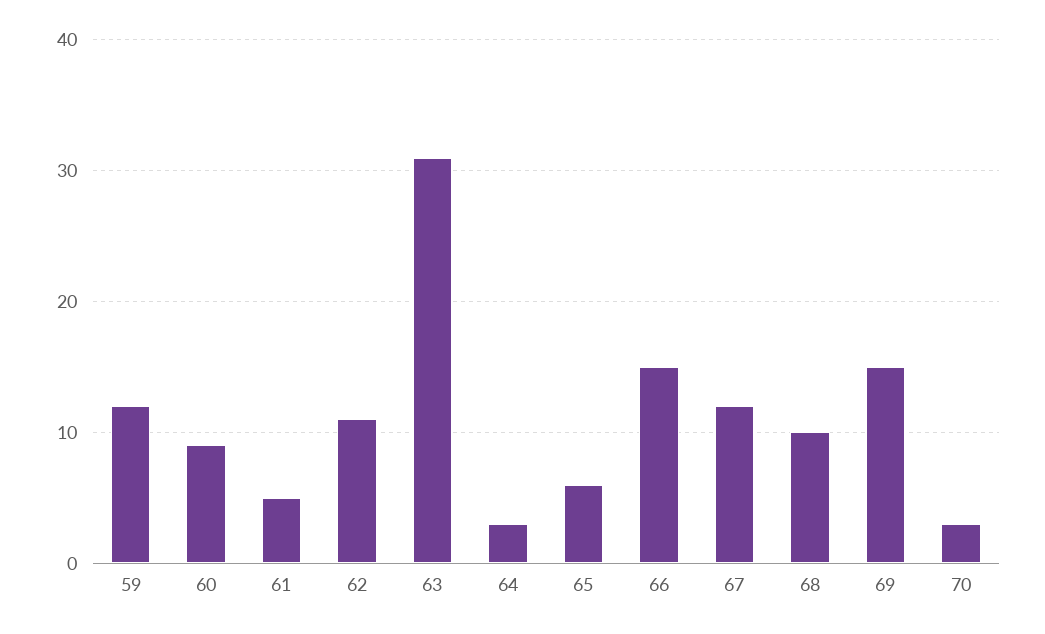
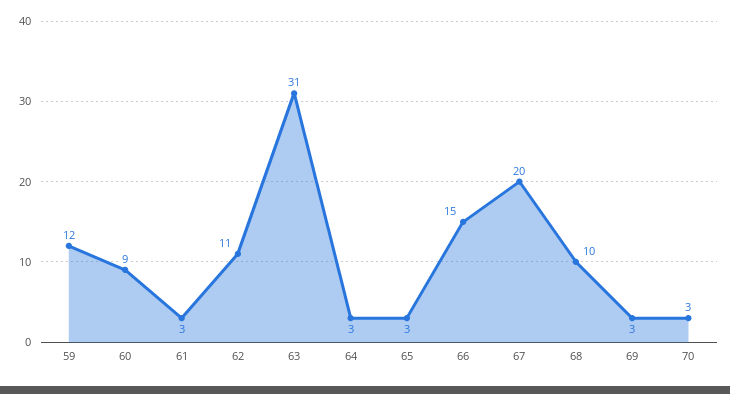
  {
    "59": 12,
    "60": 9,
-   "61": 5,
+   "61": 3,
    "62": 11,
    "63": 31,
    "64": 3,
-   "65": 6,
+   "65": 3,
    "66": 15,
-   "67": 12,
+   "67": 20,
    "68": 10,
-   "69": 15,
+   "69": 3,
    "70": 3
  }

